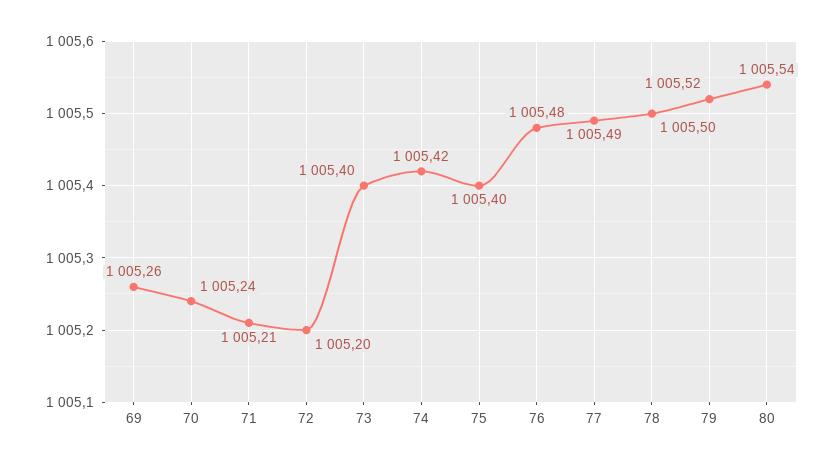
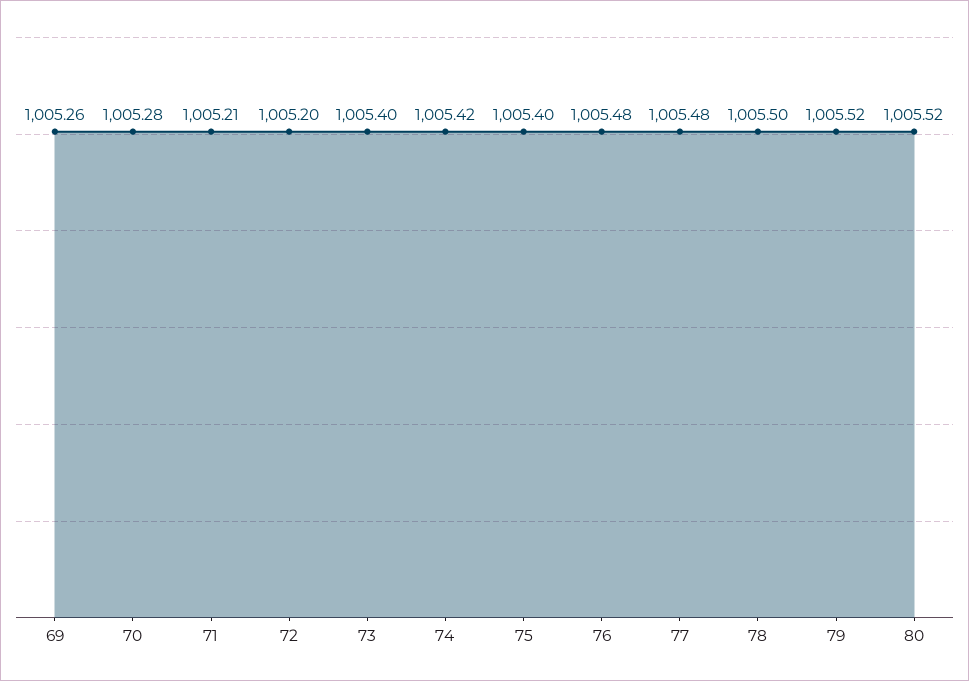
  {
    "69": 1005.26,
-   "70": 1005.24,
+   "70": 1005.28,
    "71": 1005.21,
    "72": 1005.2,
    "73": 1005.4,
    "74": 1005.42,
    "75": 1005.4,
    "76": 1005.48,
-   "77": 1005.49,
+   "77": 1005.48,
    "78": 1005.5,
    "79": 1005.52,
-   "80": 1005.54
+   "80": 1005.52
  }

